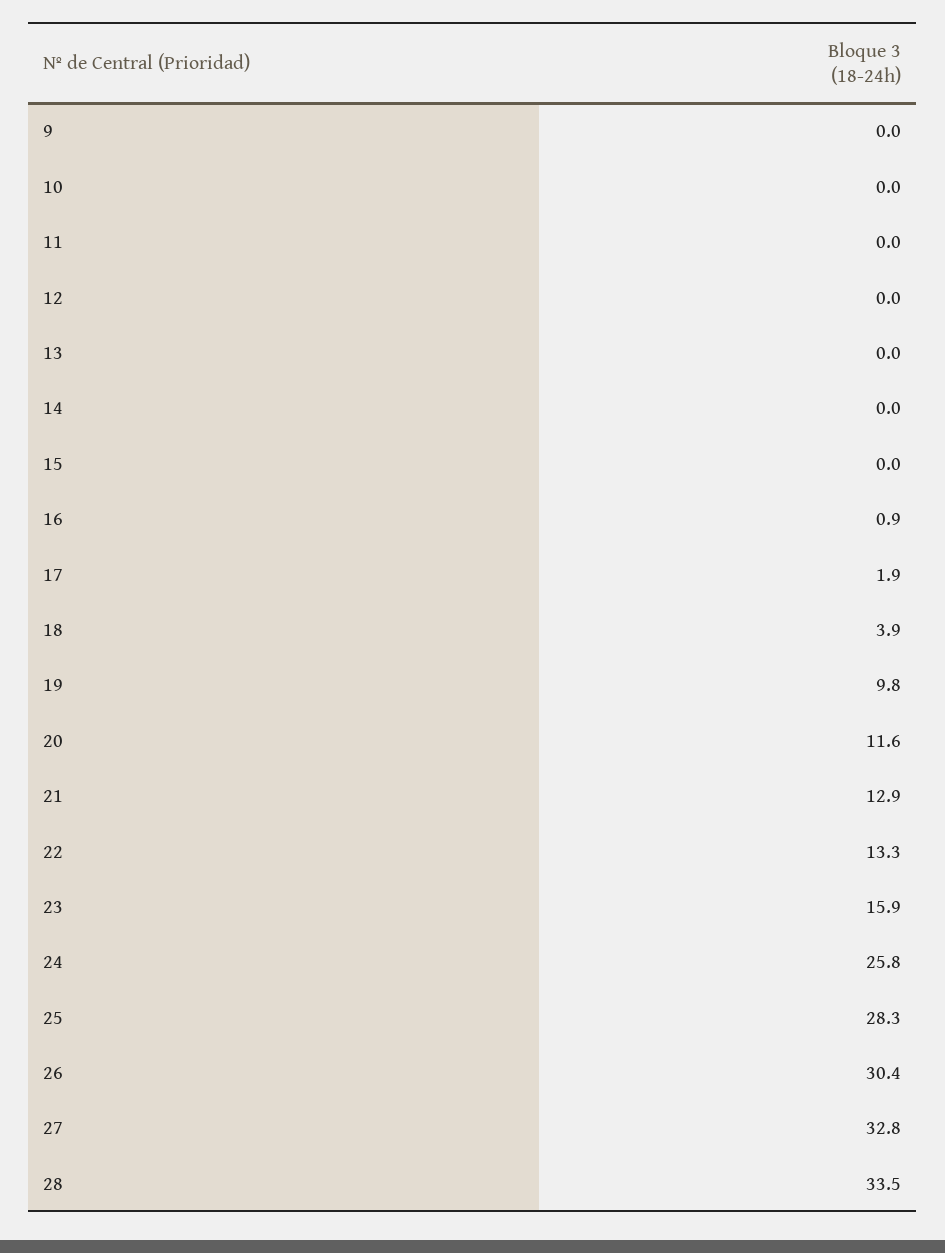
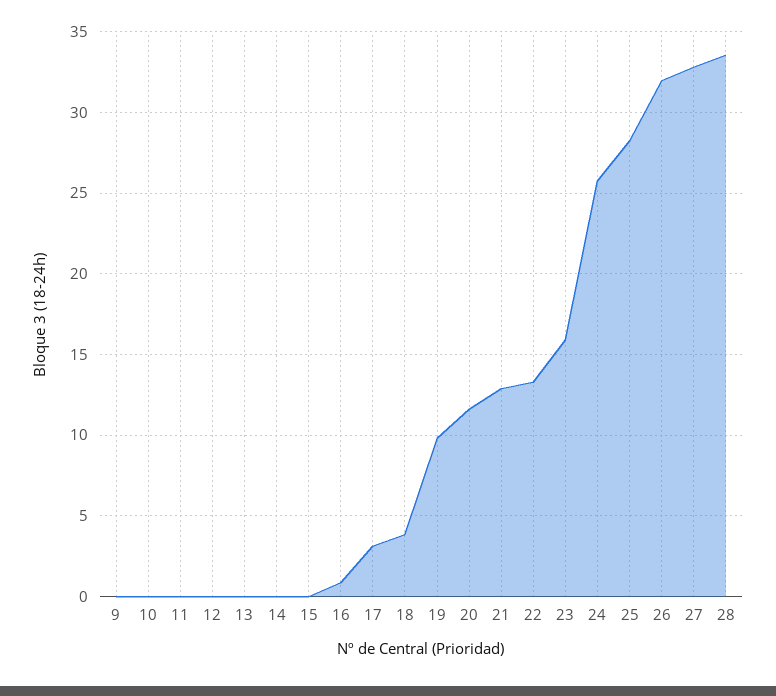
  {
    "9": 0,
    "10": 0,
    "11": 0,
    "12": 0,
    "13": 0,
    "14": 0,
    "15": 0,
    "16": 0.9,
-   "17": 1.9,
+   "17": 3,
    "18": 3.9,
    "19": 9.8,
    "20": 11.6,
    "21": 12.9,
    "22": 13.3,
    "23": 15.9,
    "24": 25.8,
    "25": 28.3,
-   "26": 30.4,
+   "26": 32,
    "27": 32.8,
    "28": 33.5
  }

